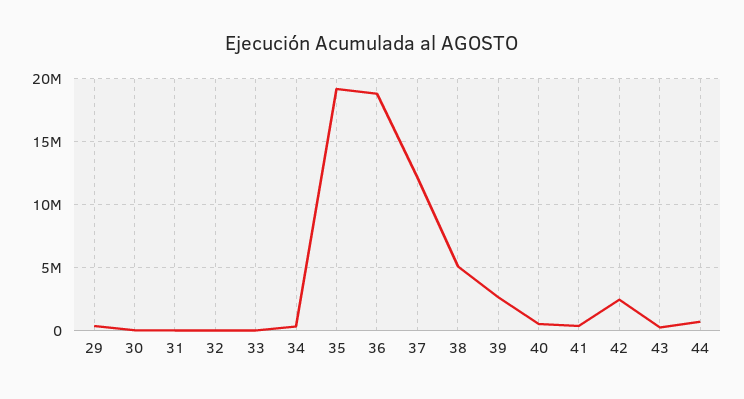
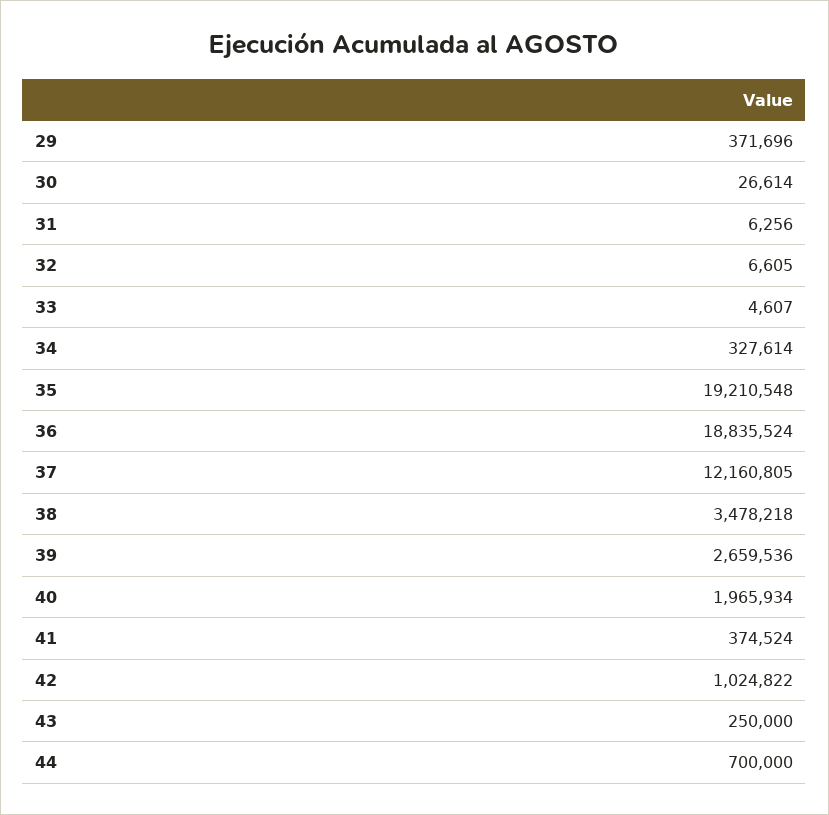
  {
    "29": 371696,
    "30": 26614,
    "31": 6256,
    "32": 6605,
    "33": 4607,
    "34": 327614,
    "35": 19210548,
    "36": 18835524,
    "37": 12160805,
-   "38": 5000000,
+   "38": 3478218,
    "39": 2659536,
-   "40": 500000,
+   "40": 1965934,
    "41": 374524,
-   "42": 2500000,
+   "42": 1024822,
    "43": 250000,
    "44": 700000
  }

